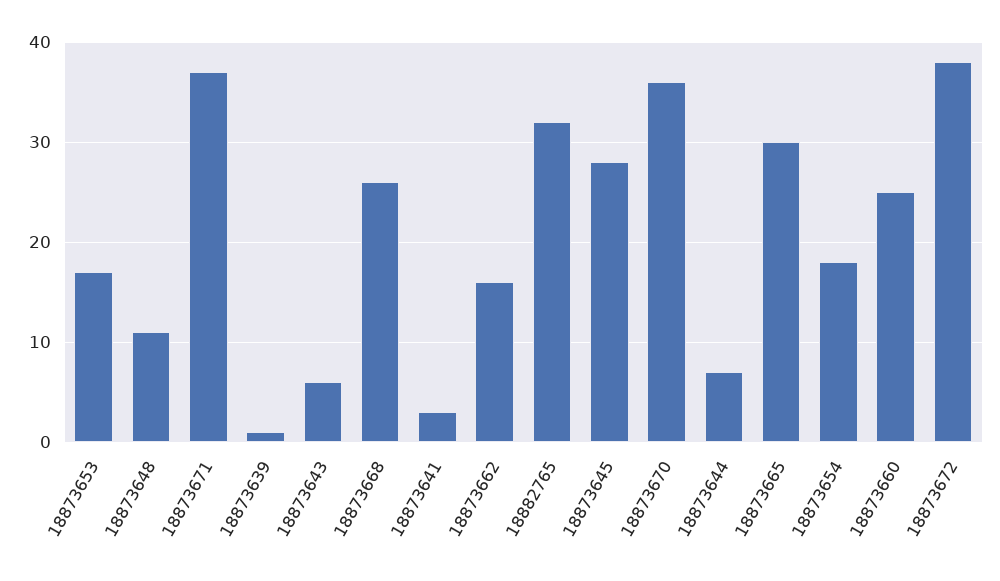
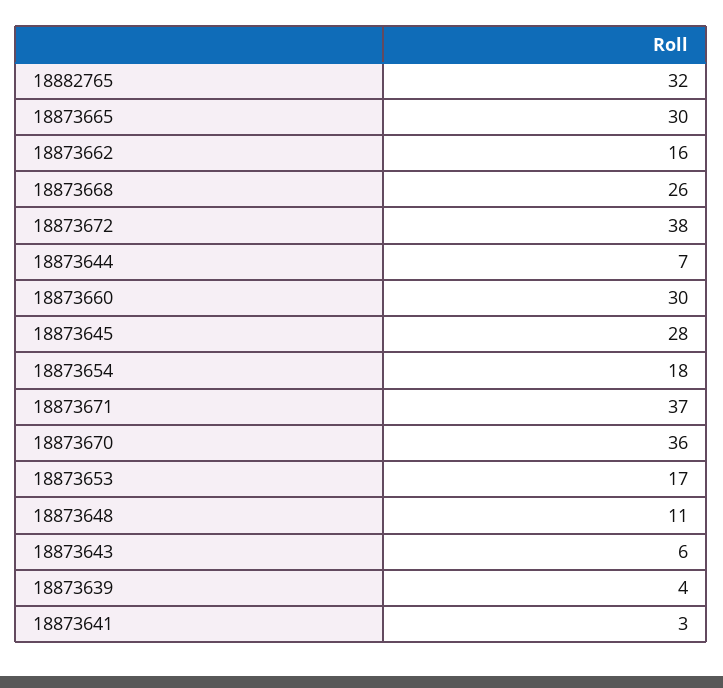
  {
    "18873653": 17,
    "18873648": 11,
    "18873671": 37,
-   "18873639": 1,
+   "18873639": 4,
    "18873643": 6,
    "18873668": 26,
    "18873641": 3,
    "18873662": 16,
    "18882765": 32,
    "18873645": 28,
    "18873670": 36,
    "18873644": 7,
    "18873665": 30,
    "18873654": 18,
-   "18873660": 25,
+   "18873660": 30,
    "18873672": 38
  }

